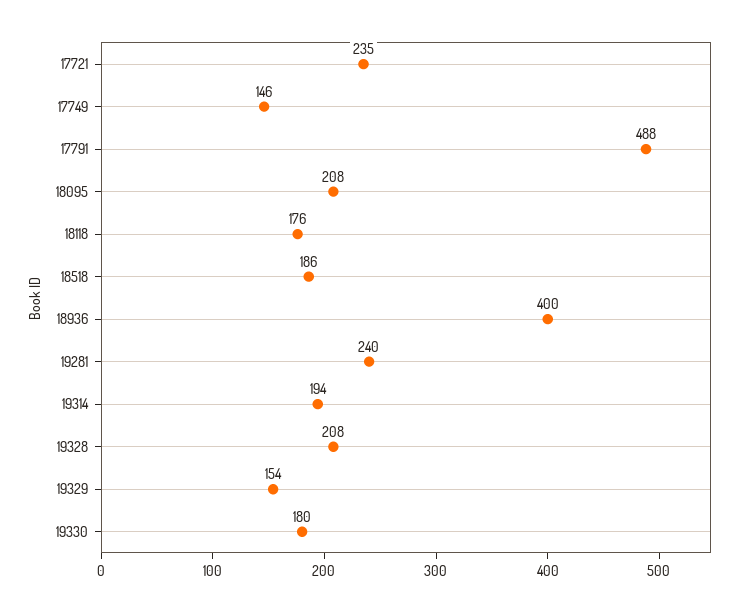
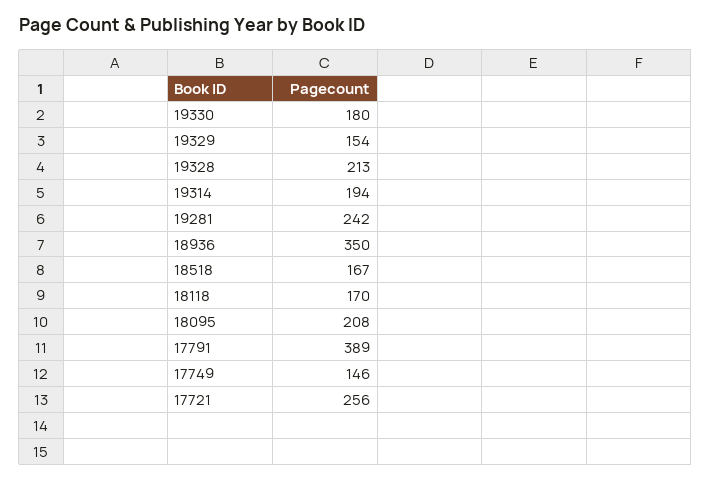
  {
-   "17721": 235,
+   "17721": 256,
    "17749": 146,
-   "17791": 488,
+   "17791": 389,
    "18095": 208,
-   "18118": 176,
+   "18118": 170,
-   "18518": 186,
+   "18518": 167,
-   "18936": 400,
+   "18936": 350,
-   "19281": 240,
+   "19281": 242,
    "19314": 194,
-   "19328": 208,
+   "19328": 213,
    "19329": 154,
    "19330": 180
  }

